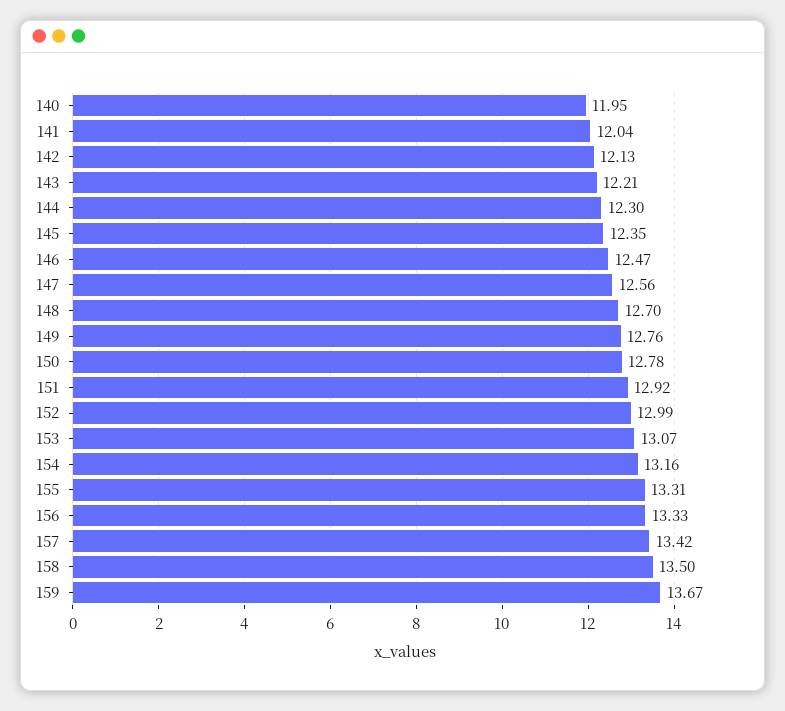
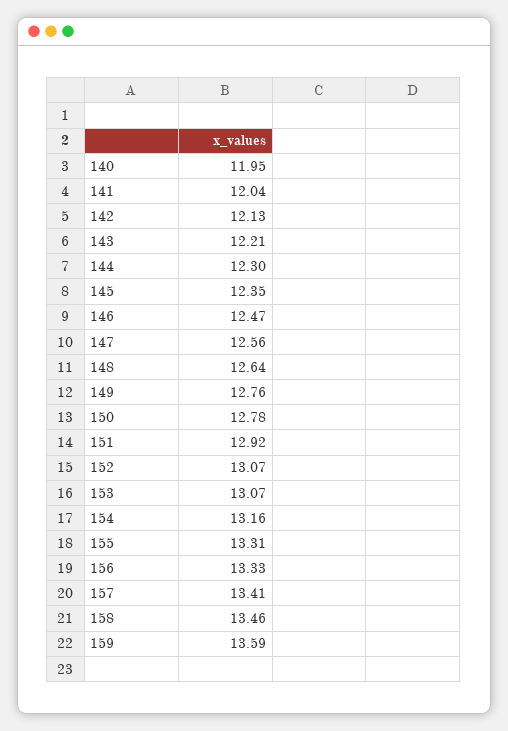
  {
    "140": 11.95,
    "141": 12.04,
    "142": 12.13,
    "143": 12.21,
    "144": 12.3,
    "145": 12.35,
    "146": 12.47,
    "147": 12.56,
-   "148": 12.7,
+   "148": 12.64,
    "149": 12.76,
    "150": 12.78,
    "151": 12.92,
-   "152": 12.99,
+   "152": 13.07,
    "153": 13.07,
    "154": 13.16,
    "155": 13.31,
    "156": 13.33,
-   "157": 13.42,
+   "157": 13.41,
-   "158": 13.5,
+   "158": 13.46,
-   "159": 13.67
+   "159": 13.59
  }

